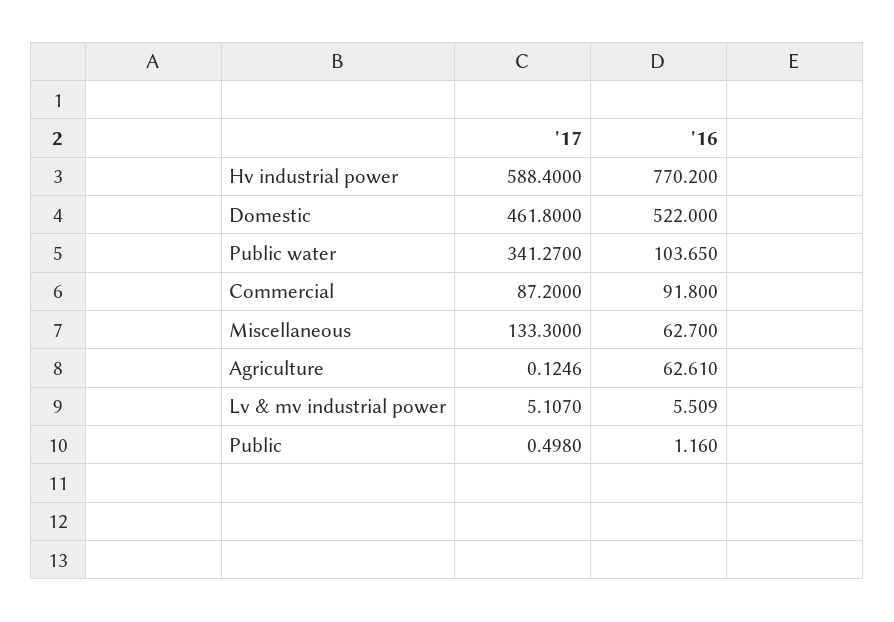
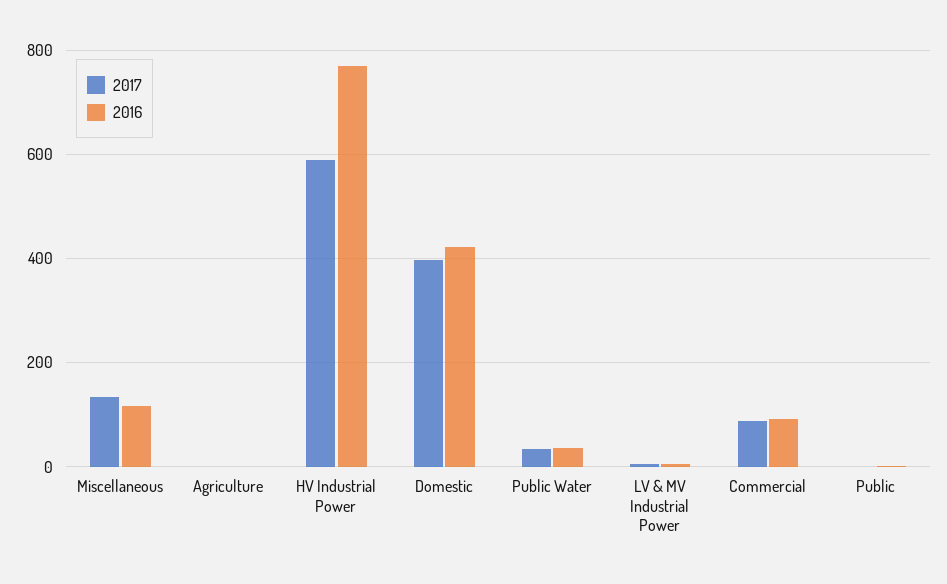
  {
    "'17": {
      "Hv industrial power": 588.4,
-     "Domestic": 461.8,
+     "Domestic": 400,
-     "Public water": 341.27,
+     "Public water": 40,
      "Commercial": 87.2,
      "Miscellaneous": 133.3,
      "Agriculture": 0.1246,
      "Lv & mv industrial power": 5.107,
      "Public": 0.498
    },
    "'16": {
      "Hv industrial power": 770.2,
-     "Domestic": 522,
+     "Domestic": 420,
-     "Public water": 103.65,
+     "Public water": 40,
      "Commercial": 91.8,
-     "Miscellaneous": 62.7,
+     "Miscellaneous": 120,
-     "Agriculture": 62.61,
+     "Agriculture": 0,
      "Lv & mv industrial power": 5.509,
      "Public": 1.16
    }
  }

